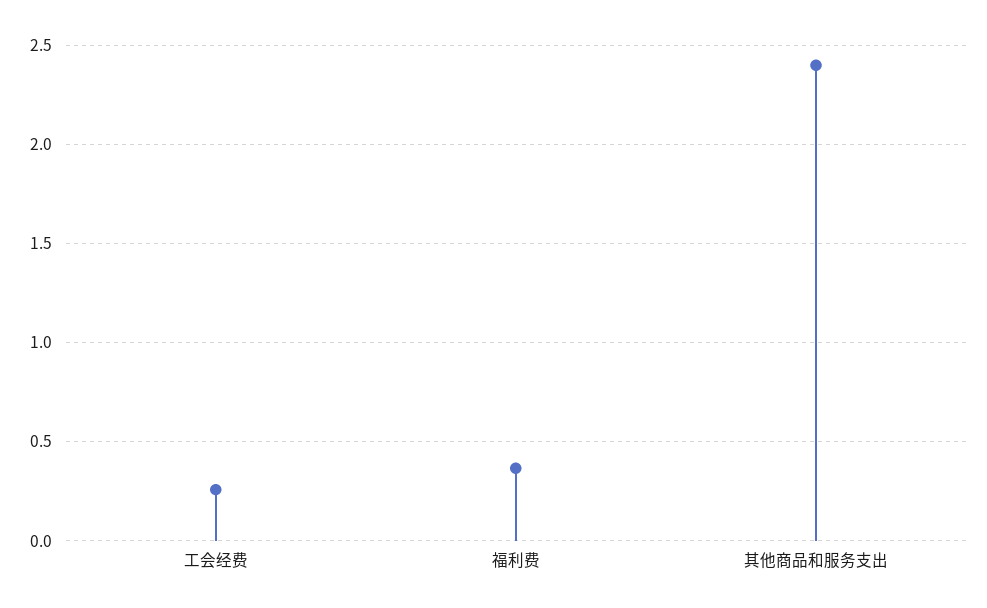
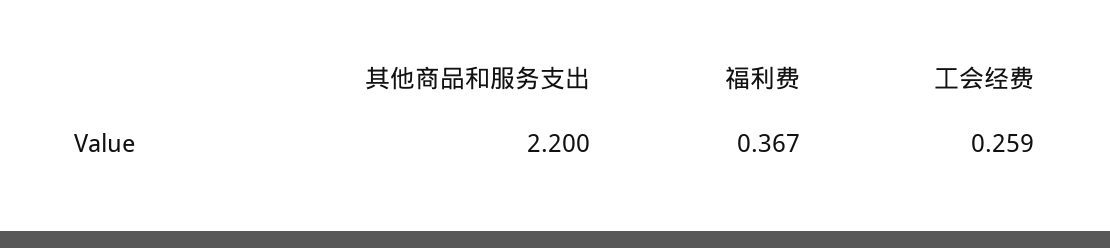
  {
    "工会经费": 0.259,
    "福利费": 0.367,
-   "其他商品和服务支出": 2.4
+   "其他商品和服务支出": 2.2
  }

